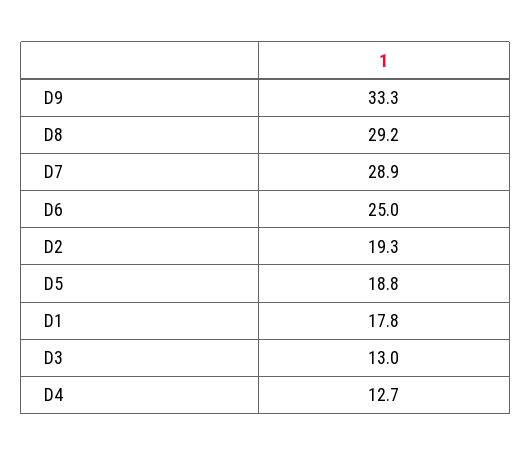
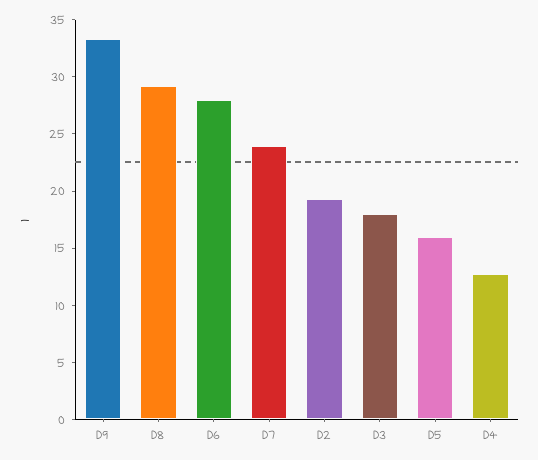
  {
    "D9": 33.3,
    "D8": 29.2,
-   "D7": 28.9,
+   "D7": 24,
-   "D6": 25,
+   "D6": 28,
    "D2": 19.3,
-   "D5": 18.8,
+   "D5": 16,
-   "D1": 17.8,
-   "D3": 13,
+   "D3": 18,
    "D4": 12.7
  }

